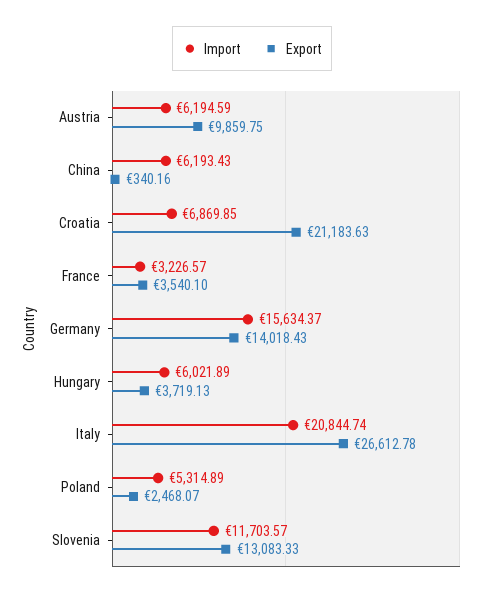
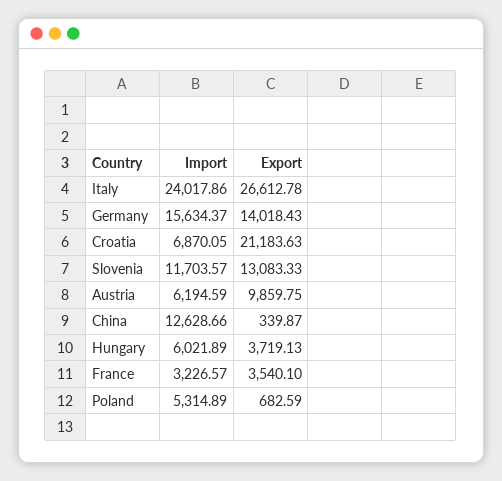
  {
    "Import": {
      "Austria": 6194.59,
-     "China": 6193.43,
+     "China": 12628.66,
-     "Croatia": 6869.85,
+     "Croatia": 6870.05,
      "France": 3226.57,
      "Germany": 15634.37,
      "Hungary": 6021.89,
-     "Italy": 20844.74,
+     "Italy": 24017.86,
      "Poland": 5314.89,
      "Slovenia": 11703.57
    },
    "Export": {
      "Austria": 9859.75,
-     "China": 340.16,
+     "China": 339.87,
      "Croatia": 21183.63,
      "France": 3540.1,
      "Germany": 14018.43,
      "Hungary": 3719.13,
      "Italy": 26612.78,
-     "Poland": 2468.07,
+     "Poland": 682.59,
      "Slovenia": 13083.33
    }
  }

